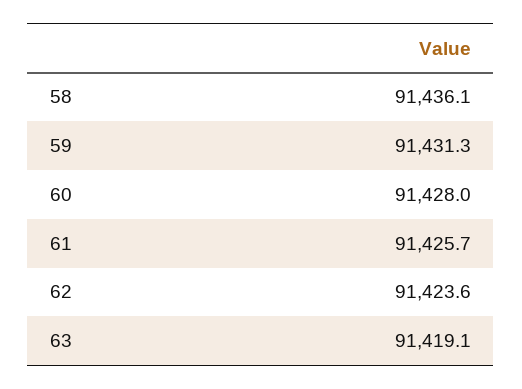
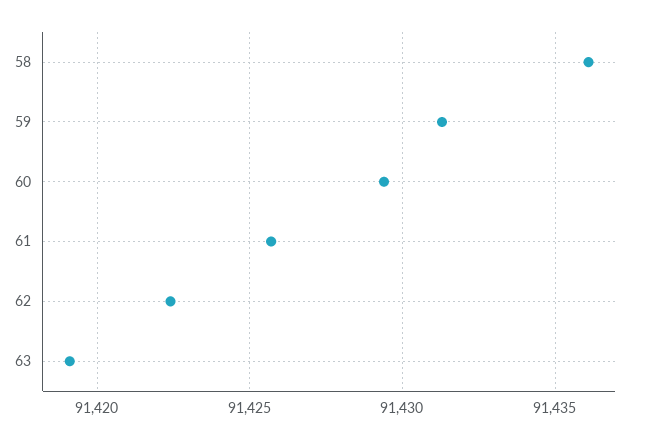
  {
    "58": 91436.1,
    "59": 91431.3,
-   "60": 91428,
+   "60": 91429.5,
    "61": 91425.7,
-   "62": 91423.6,
+   "62": 91422.5,
    "63": 91419.1
  }

